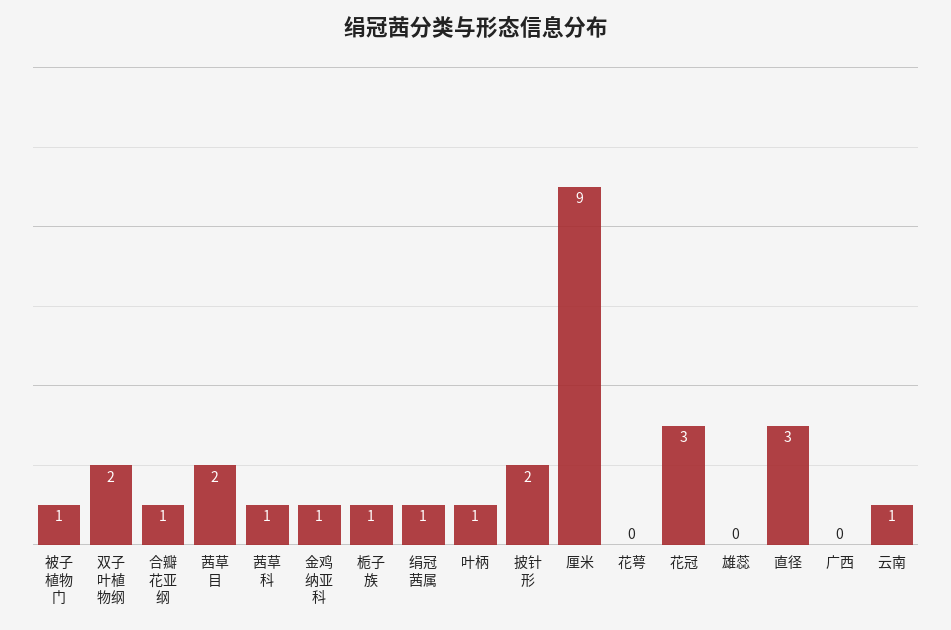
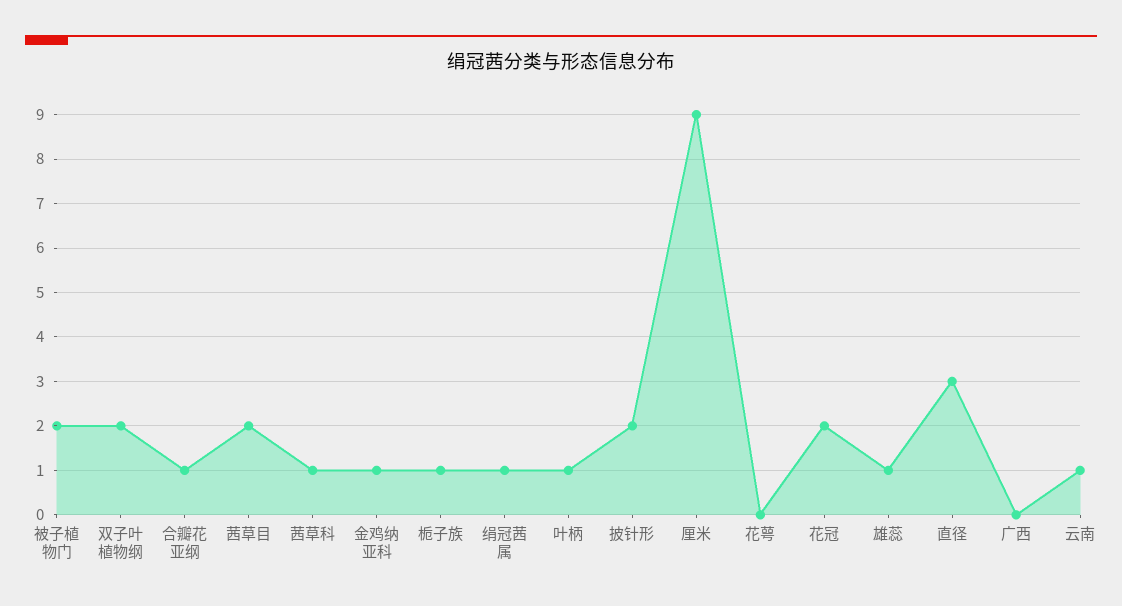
  {
-   "被子植物门": 1,
+   "被子植物门": 2,
    "双子叶植物纲": 2,
    "合瓣花亚纲": 1,
    "茜草目": 2,
    "茜草科": 1,
    "金鸡纳亚科": 1,
    "栀子族": 1,
    "绢冠茜属": 1,
    "叶柄": 1,
    "披针形": 2,
    "厘米": 9,
    "花萼": 0,
-   "花冠": 3,
+   "花冠": 2,
-   "雄蕊": 0,
+   "雄蕊": 1,
    "直径": 3,
    "广西": 0,
    "云南": 1
  }

